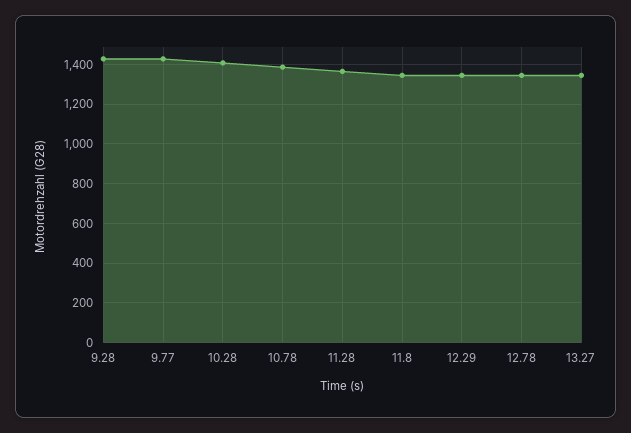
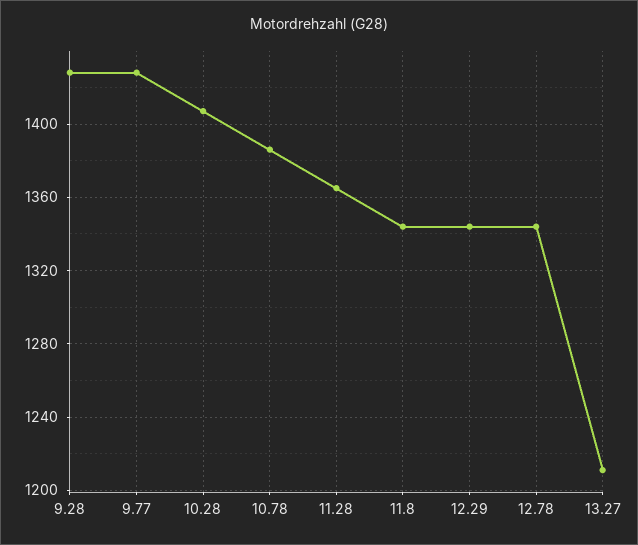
  {
    "9.28": 1430,
    "9.77": 1430,
    "10.28": 1405,
    "10.78": 1385,
    "11.28": 1365,
    "11.8": 1345,
    "12.29": 1345,
    "12.78": 1345,
-   "13.27": 1350
+   "13.27": 1210
  }

